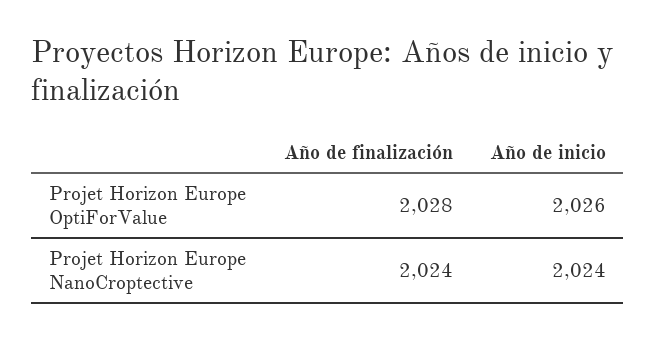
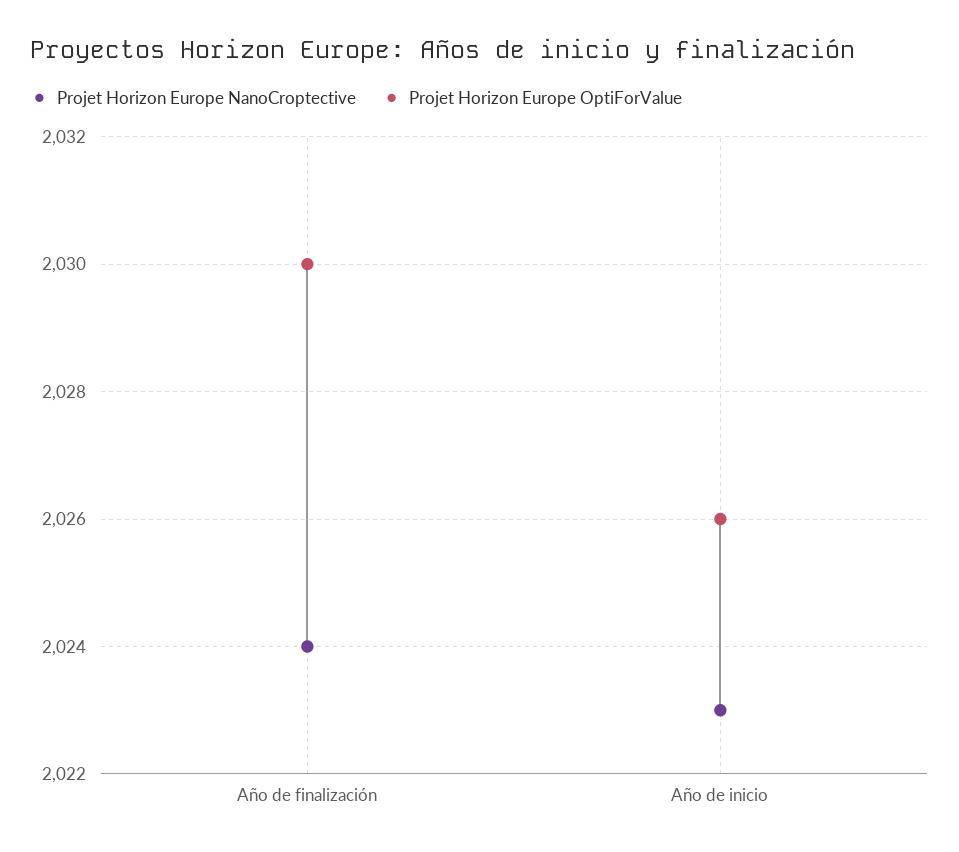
  {
    "Projet Horizon Europe OptiForValue": {
-     "Año de finalización": 2028,
+     "Año de finalización": 2030,
      "Año de inicio": 2026
    },
    "Projet Horizon Europe NanoCroptective": {
      "Año de finalización": 2024,
-     "Año de inicio": 2024
+     "Año de inicio": 2023
    }
  }

